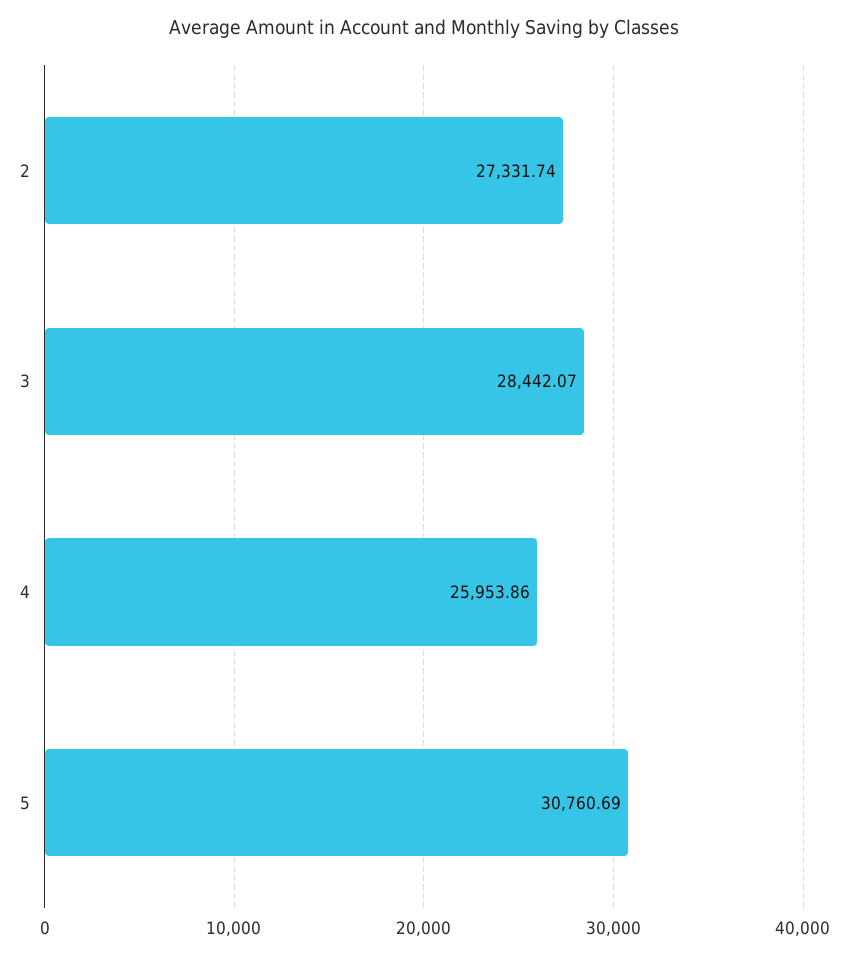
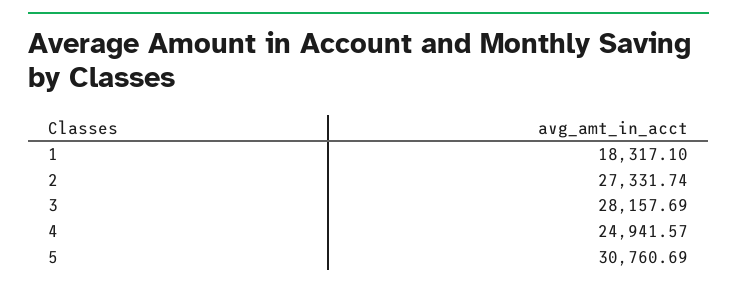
  {
    "2": 27331.74,
-   "3": 28442.07,
+   "3": 28157.69,
-   "4": 25953.86,
+   "4": 24941.57,
-   "5": 30760.69
+   "5": 30760.69,
+   "1": 18317.1
  }

